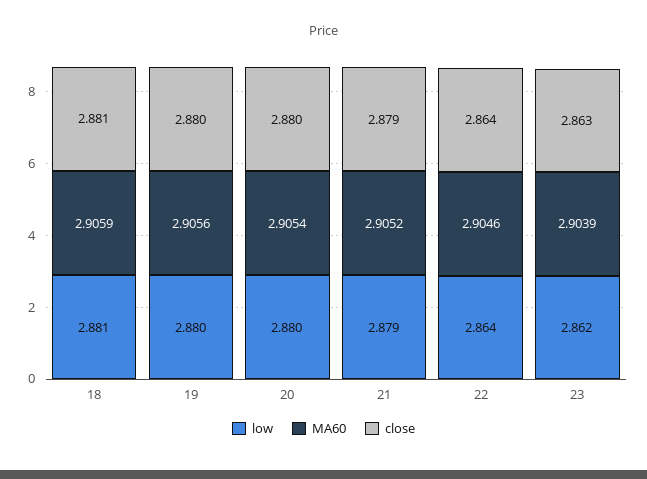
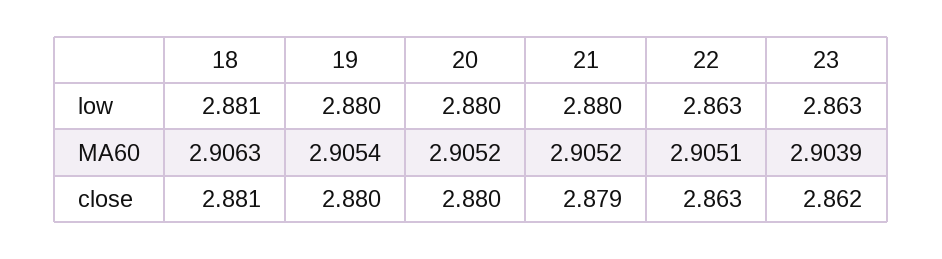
  {
    "low": {
      "18": 2.881,
      "19": 2.88,
      "20": 2.88,
-     "21": 2.879,
+     "21": 2.88,
-     "22": 2.864,
+     "22": 2.863,
-     "23": 2.862
+     "23": 2.863
    },
    "MA60": {
-     "18": 2.9059,
+     "18": 2.9063,
-     "19": 2.9056,
+     "19": 2.9054,
-     "20": 2.9054,
+     "20": 2.9052,
      "21": 2.9052,
-     "22": 2.9046,
+     "22": 2.9051,
      "23": 2.9039
    },
    "close": {
      "18": 2.881,
      "19": 2.88,
      "20": 2.88,
      "21": 2.879,
-     "22": 2.864,
+     "22": 2.863,
-     "23": 2.863
+     "23": 2.862
    }
  }

